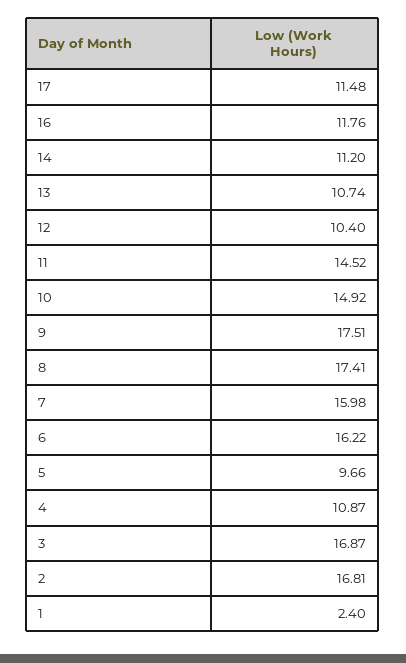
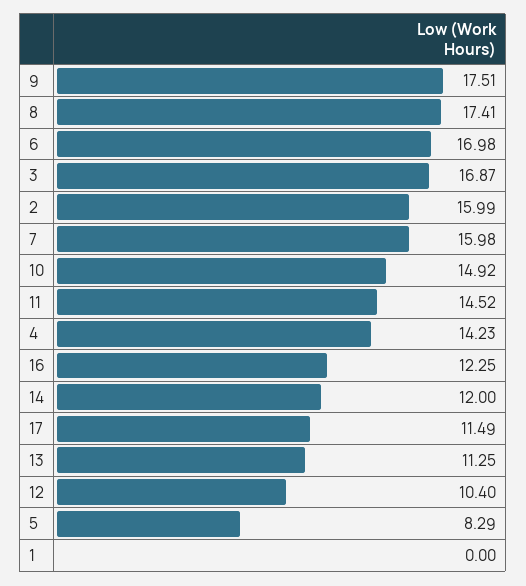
  {
-   "17": 11.48,
+   "17": 11.49,
-   "16": 11.76,
+   "16": 12.25,
-   "14": 11.2,
+   "14": 12,
-   "13": 10.74,
+   "13": 11.25,
    "12": 10.4,
    "11": 14.52,
    "10": 14.92,
    "9": 17.51,
    "8": 17.41,
    "7": 15.98,
-   "6": 16.22,
+   "6": 16.98,
-   "5": 9.66,
+   "5": 8.29,
-   "4": 10.87,
+   "4": 14.23,
    "3": 16.87,
-   "2": 16.81,
+   "2": 15.99,
-   "1": 2.4
+   "1": 0
  }

